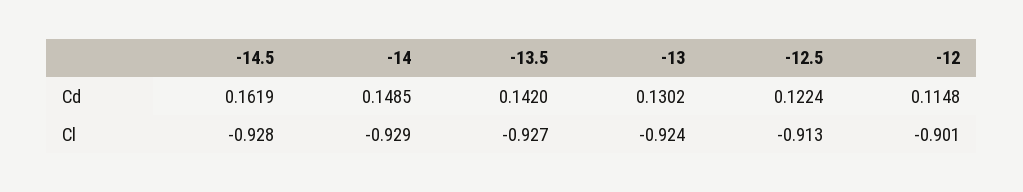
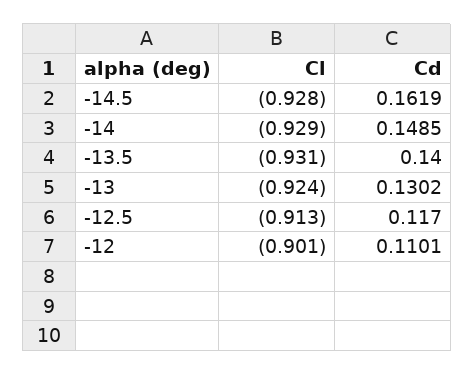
  {
    "-14.5": {
      "Cd": 0.1619,
      "Cl": -0.928
    },
    "-14": {
      "Cd": 0.1485,
      "Cl": -0.929
    },
    "-13.5": {
-     "Cd": 0.142,
+     "Cd": 0.14,
-     "Cl": -0.927
+     "Cl": -0.931
    },
    "-13": {
      "Cd": 0.1302,
      "Cl": -0.924
    },
    "-12.5": {
-     "Cd": 0.1224,
+     "Cd": 0.117,
      "Cl": -0.913
    },
    "-12": {
-     "Cd": 0.1148,
+     "Cd": 0.1101,
      "Cl": -0.901
    }
  }

